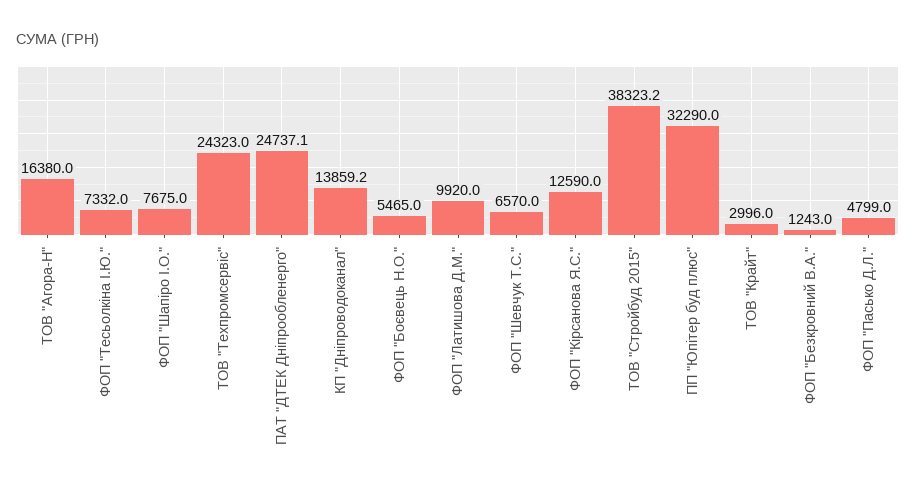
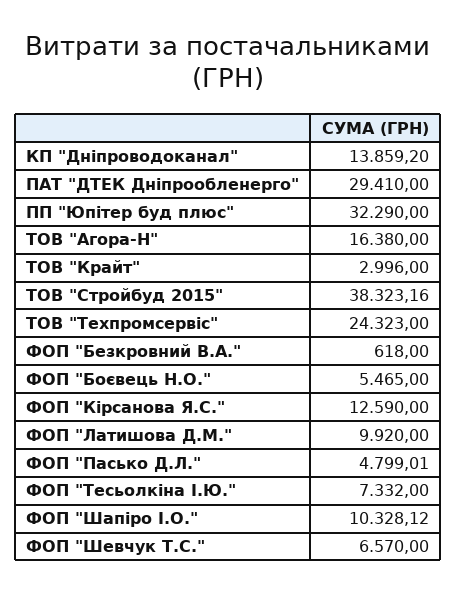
  {
    "ТОВ \"Агора-Н\"": 16380,
    "ФОП \"Тесьолкіна І.Ю.\"": 7332,
-   "ФОП \"Шапіро І.О.\"": 7675,
+   "ФОП \"Шапіро І.О.\"": 10328.12,
    "ТОВ \"Техпромсервіс\"": 24323,
-   "ПАТ \"ДТЕК Дніпрообленерго\"": 24737.1,
+   "ПАТ \"ДТЕК Дніпрообленерго\"": 29410,
    "КП \"Дніпроводоканал\"": 13859.2,
    "ФОП \"Боєвець Н.О.\"": 5465,
    "ФОП \"Латишова Д.М.\"": 9920,
    "ФОП \"Шевчук Т.С.\"": 6570,
    "ФОП \"Кірсанова Я.С.\"": 12590,
    "ТОВ \"Стройбуд 2015\"": 38323.16,
    "ПП \"Юпітер буд плюс\"": 32290,
    "ТОВ \"Крайт\"": 2996,
-   "ФОП \"Безкровний В.А.\"": 1243,
+   "ФОП \"Безкровний В.А.\"": 618,
    "ФОП \"Пасько Д.Л.\"": 4799.01
  }

